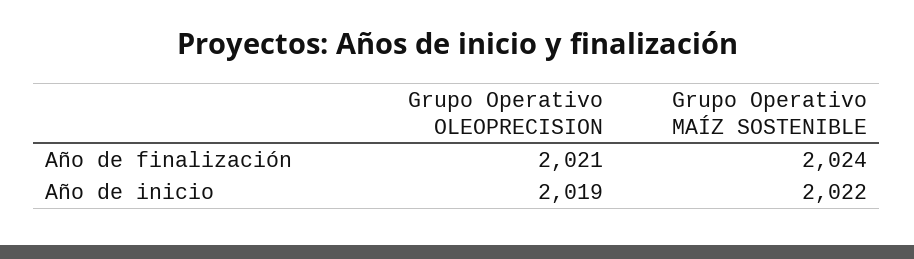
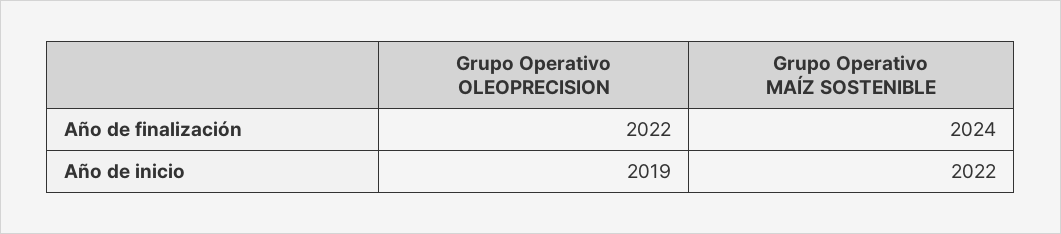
  {
    "Grupo Operativo OLEOPRECISION": {
-     "Año de finalización": 2021,
+     "Año de finalización": 2022,
      "Año de inicio": 2019
    },
    "Grupo Operativo MAÍZ SOSTENIBLE": {
      "Año de finalización": 2024,
      "Año de inicio": 2022
    }
  }

